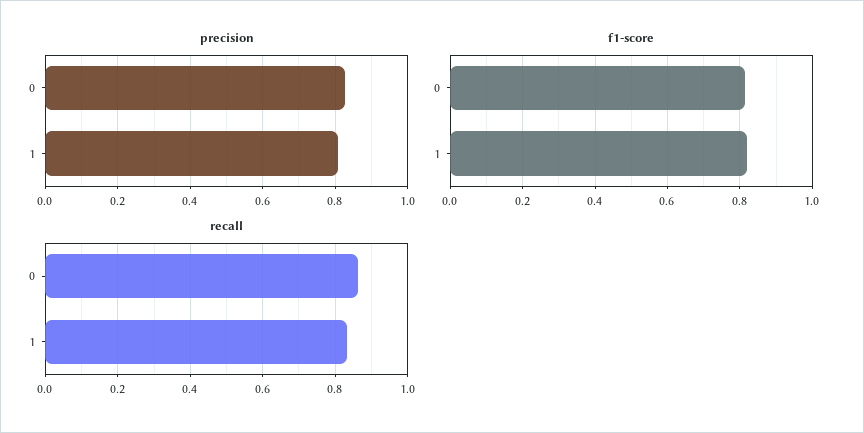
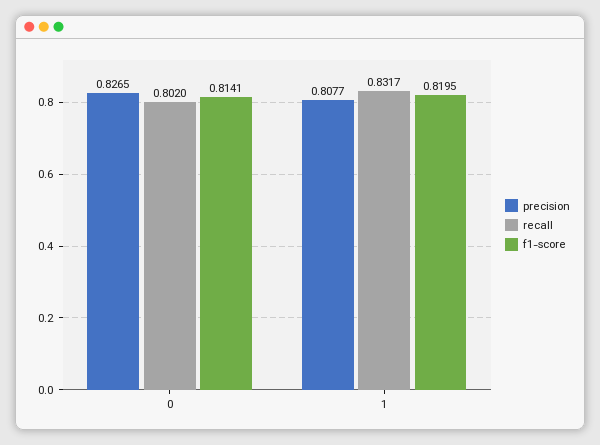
  {
    "precision": {
      "0": 0.8265,
      "1": 0.8077
    },
    "f1-score": {
      "0": 0.8141,
      "1": 0.8195
    },
    "recall": {
-     "0": 0.86,
+     "0": 0.802,
      "1": 0.8317
    }
  }

